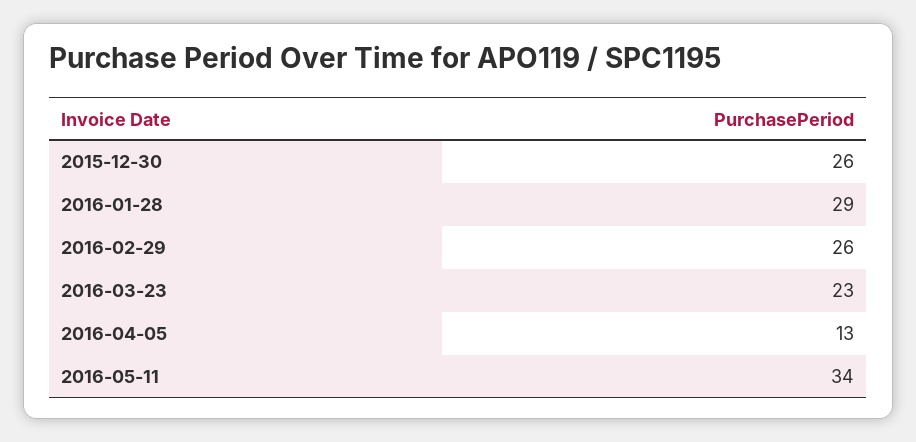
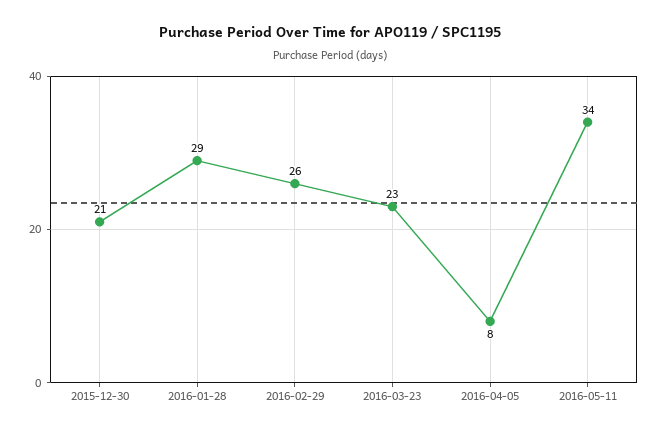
  {
-   "2015-12-30": 26,
+   "2015-12-30": 21,
    "2016-01-28": 29,
    "2016-02-29": 26,
    "2016-03-23": 23,
-   "2016-04-05": 13,
+   "2016-04-05": 8,
    "2016-05-11": 34
  }

